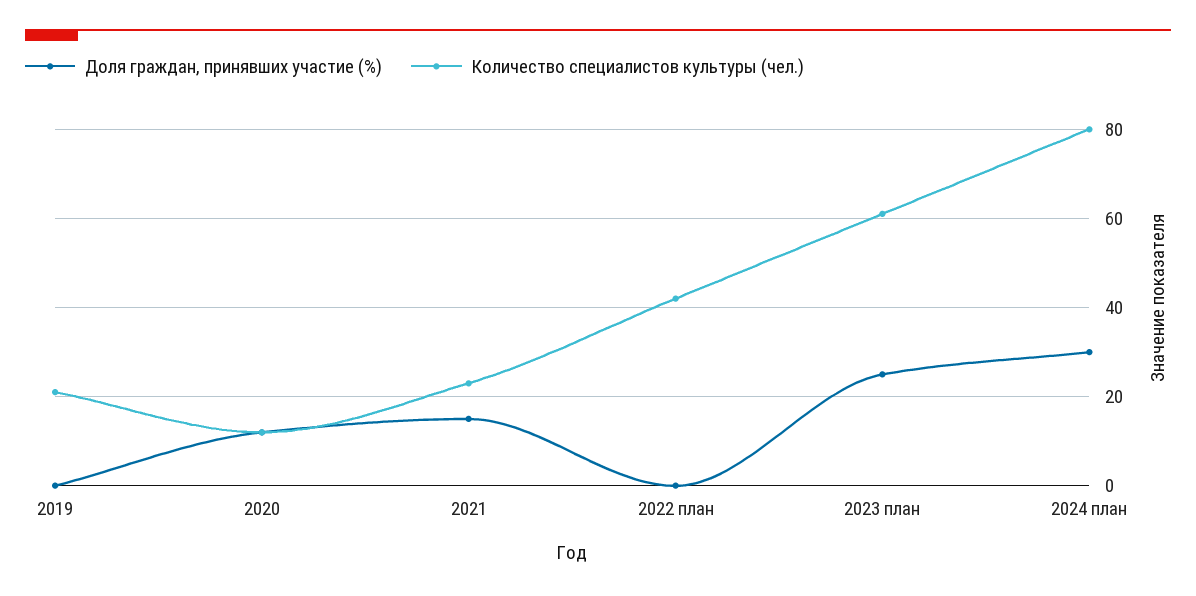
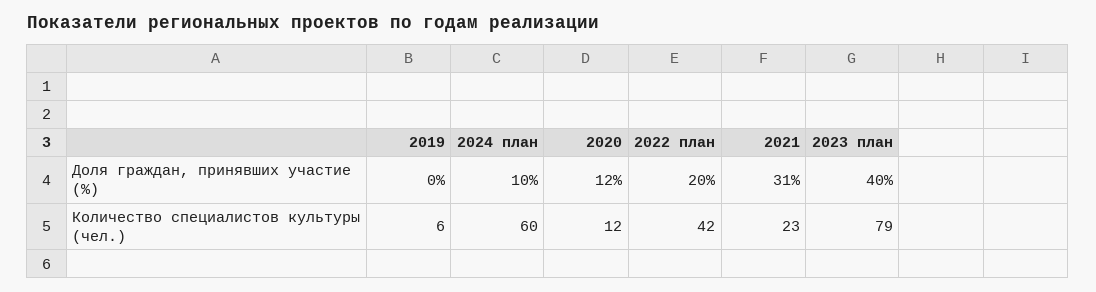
  {
    "Доля граждан, принявших участие (%)": {
      "2019": 0,
      "2020": 12,
-     "2021": 15,
+     "2021": 31,
-     "2022 план": 0,
+     "2022 план": 20,
-     "2023 план": 25,
+     "2023 план": 40,
-     "2024 план": 30
+     "2024 план": 10
    },
    "Количество специалистов культуры (чел.)": {
-     "2019": 20,
+     "2019": 6,
      "2020": 12,
      "2021": 23,
      "2022 план": 42,
-     "2023 план": 60,
+     "2023 план": 79,
-     "2024 план": 80
+     "2024 план": 60
    }
  }

